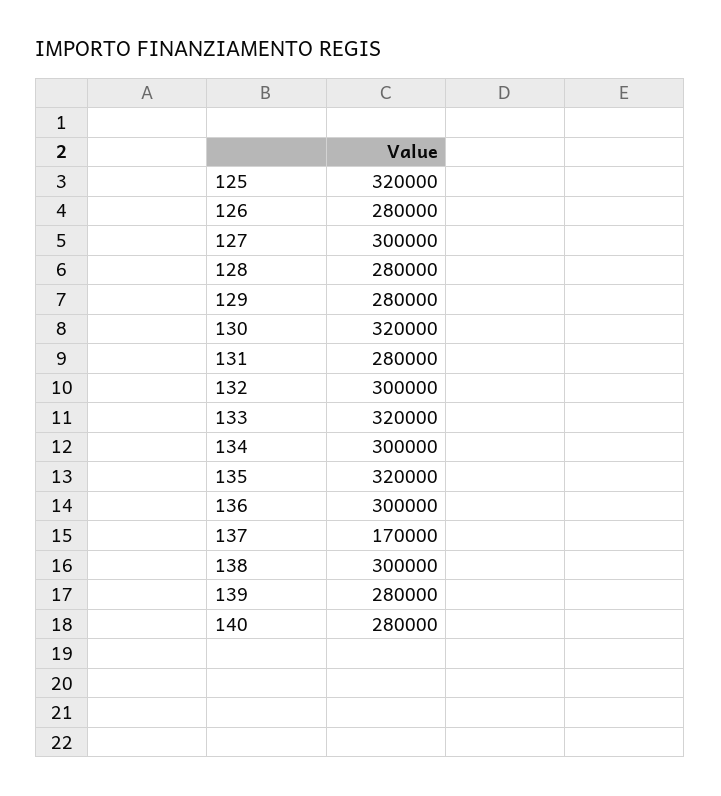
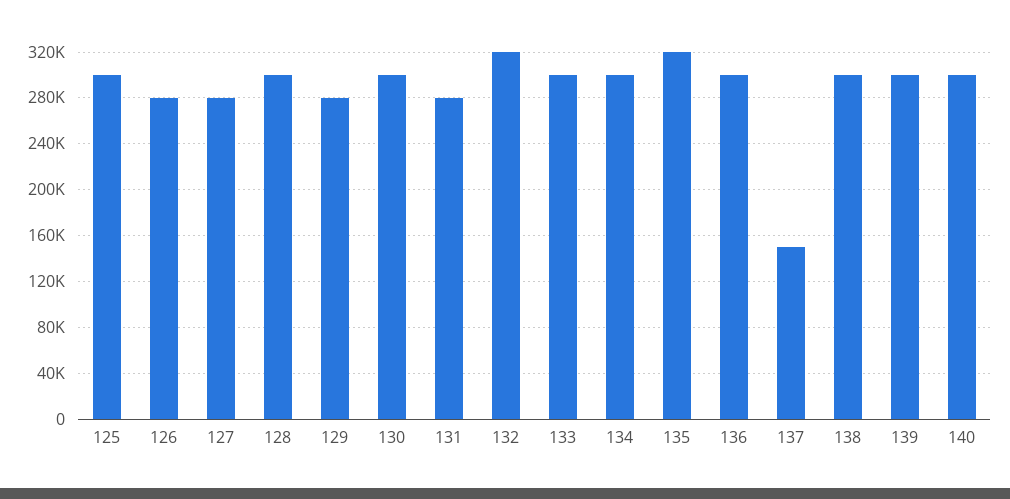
  {
-   "125": 320000,
+   "125": 300000,
    "126": 280000,
-   "127": 300000,
+   "127": 280000,
-   "128": 280000,
+   "128": 300000,
    "129": 280000,
-   "130": 320000,
+   "130": 300000,
    "131": 280000,
-   "132": 300000,
+   "132": 320000,
-   "133": 320000,
+   "133": 300000,
    "134": 300000,
    "135": 320000,
    "136": 300000,
-   "137": 170000,
+   "137": 150000,
    "138": 300000,
-   "139": 280000,
+   "139": 300000,
-   "140": 280000
+   "140": 300000
  }

